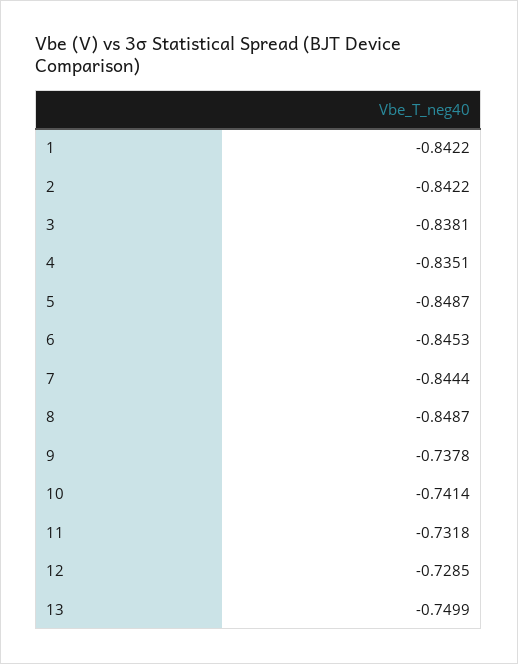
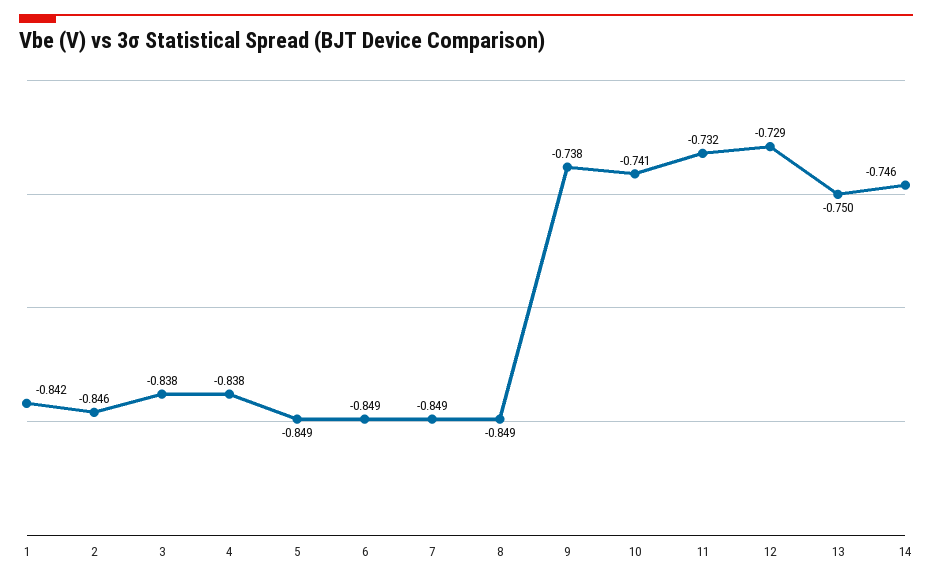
  {
    "1": -0.8422,
-   "2": -0.8422,
+   "2": -0.846,
    "3": -0.8381,
-   "4": -0.8351,
+   "4": -0.838,
    "5": -0.8487,
-   "6": -0.8453,
+   "6": -0.849,
-   "7": -0.8444,
+   "7": -0.849,
    "8": -0.8487,
    "9": -0.7378,
    "10": -0.7414,
    "11": -0.7318,
    "12": -0.7285,
-   "13": -0.7499
+   "13": -0.7499,
+   "14": -0.746
  }

